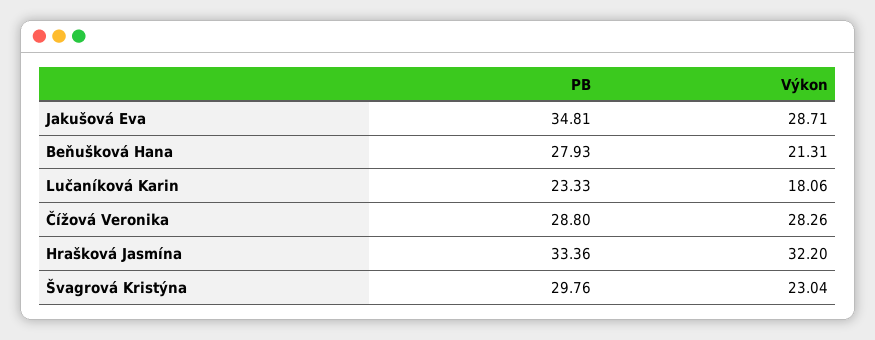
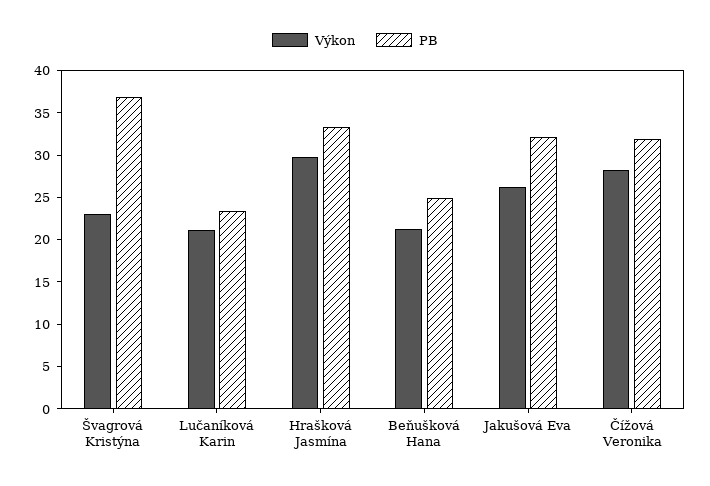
  {
    "PB": {
-     "Jakušová Eva": 34.81,
+     "Jakušová Eva": 32,
-     "Beňušková Hana": 27.93,
+     "Beňušková Hana": 25,
      "Lučaníková Karin": 23.33,
-     "Čížová Veronika": 28.8,
+     "Čížová Veronika": 32,
      "Hrašková Jasmína": 33.36,
-     "Švagrová Kristýna": 29.76
+     "Švagrová Kristýna": 37
    },
    "Výkon": {
-     "Jakušová Eva": 28.71,
+     "Jakušová Eva": 26,
      "Beňušková Hana": 21.31,
-     "Lučaníková Karin": 18.06,
+     "Lučaníková Karin": 21,
      "Čížová Veronika": 28.26,
-     "Hrašková Jasmína": 32.2,
+     "Hrašková Jasmína": 30,
      "Švagrová Kristýna": 23.04
    }
  }

